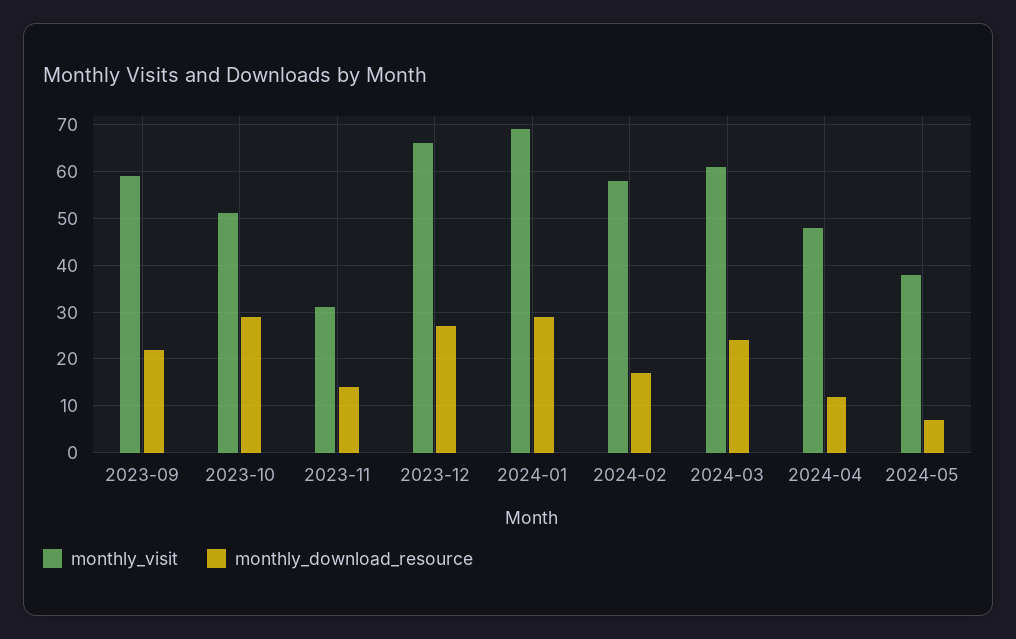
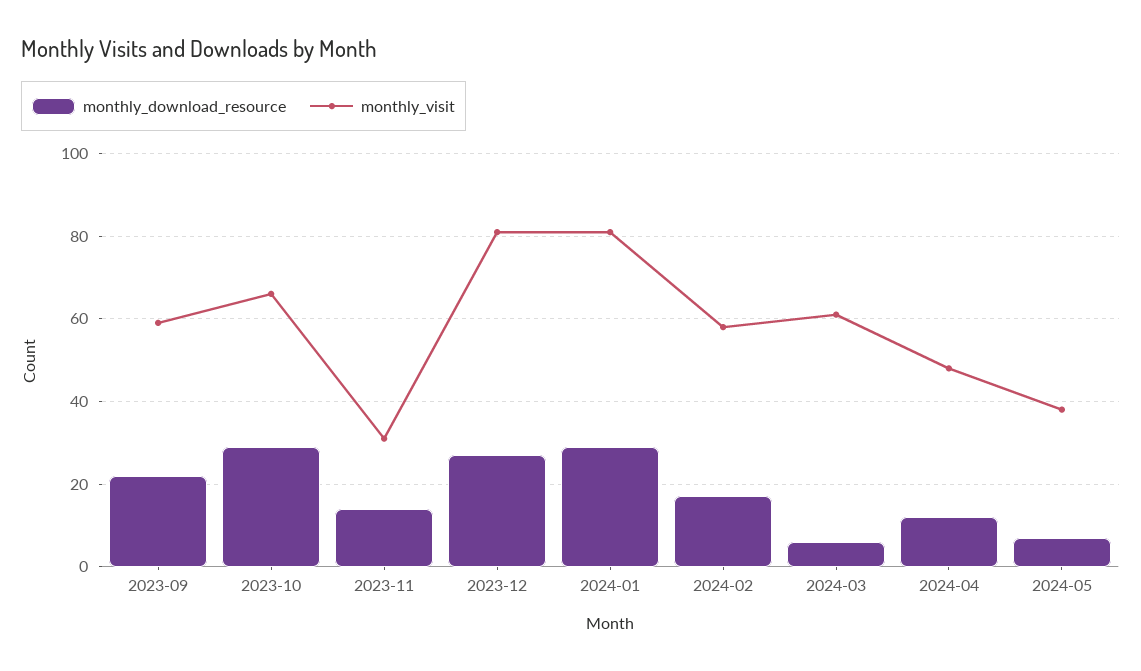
  {
    "monthly_visit": {
      "2023-09": 60,
-     "2023-10": 50,
+     "2023-10": 65,
      "2023-11": 30,
-     "2023-12": 65,
+     "2023-12": 80,
-     "2024-01": 70,
+     "2024-01": 80,
      "2024-02": 60,
      "2024-03": 60,
      "2024-04": 50,
      "2024-05": 40
    },
    "monthly_download_resource": {
      "2023-09": 20,
      "2023-10": 30,
      "2023-11": 15,
      "2023-12": 25,
      "2024-01": 30,
      "2024-02": 15,
-     "2024-03": 25,
+     "2024-03": 5,
      "2024-04": 10,
      "2024-05": 5
    }
  }

